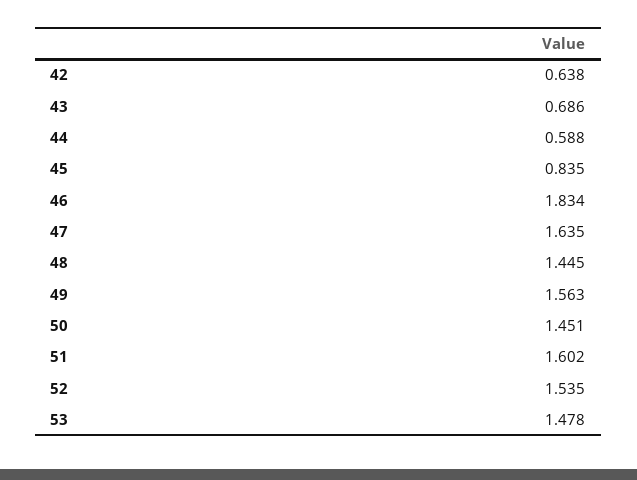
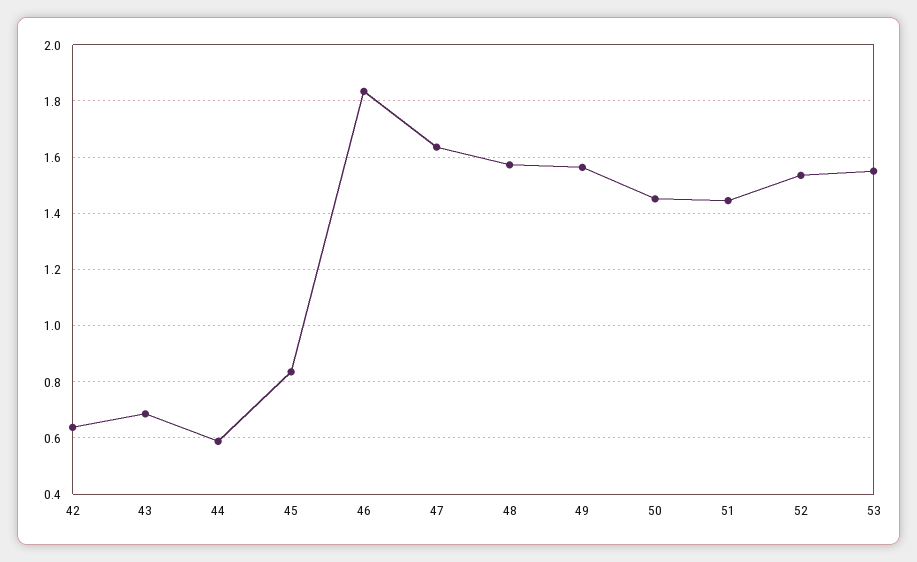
  {
    "42": 0.638,
    "43": 0.686,
    "44": 0.588,
    "45": 0.835,
    "46": 1.834,
    "47": 1.635,
-   "48": 1.445,
+   "48": 1.575,
    "49": 1.563,
    "50": 1.451,
-   "51": 1.602,
+   "51": 1.45,
    "52": 1.535,
-   "53": 1.478
+   "53": 1.55
  }

